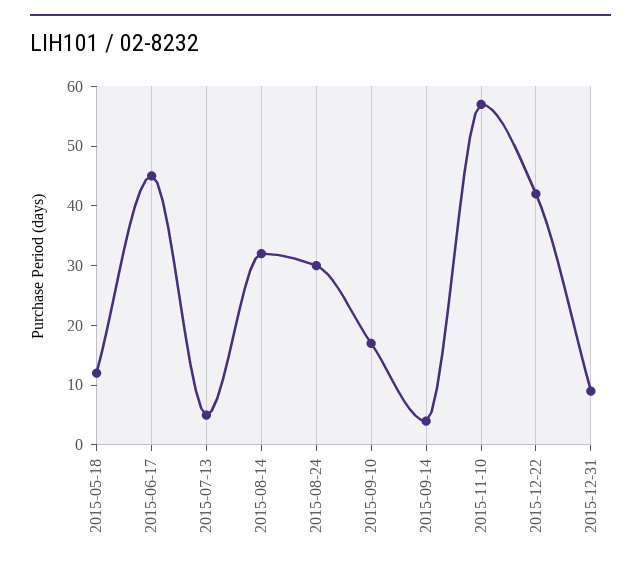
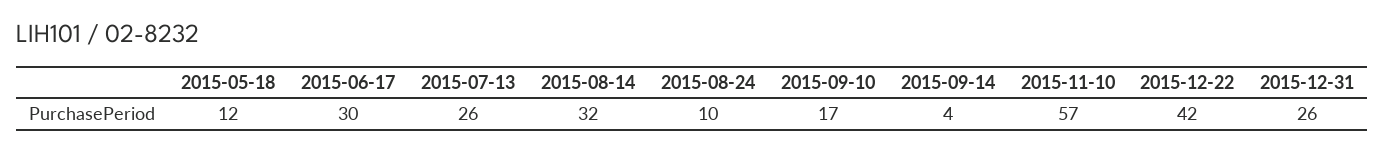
  {
    "2015-05-18": 12,
-   "2015-06-17": 45,
+   "2015-06-17": 30,
-   "2015-07-13": 5,
+   "2015-07-13": 26,
    "2015-08-14": 32,
-   "2015-08-24": 30,
+   "2015-08-24": 10,
    "2015-09-10": 17,
    "2015-09-14": 4,
    "2015-11-10": 57,
    "2015-12-22": 42,
-   "2015-12-31": 10
+   "2015-12-31": 26
  }

